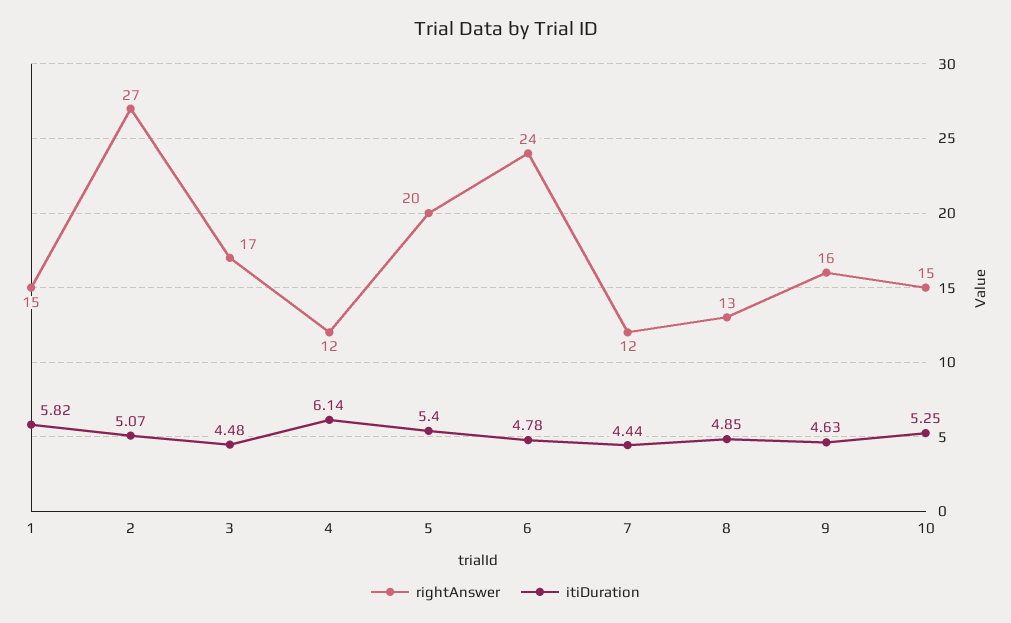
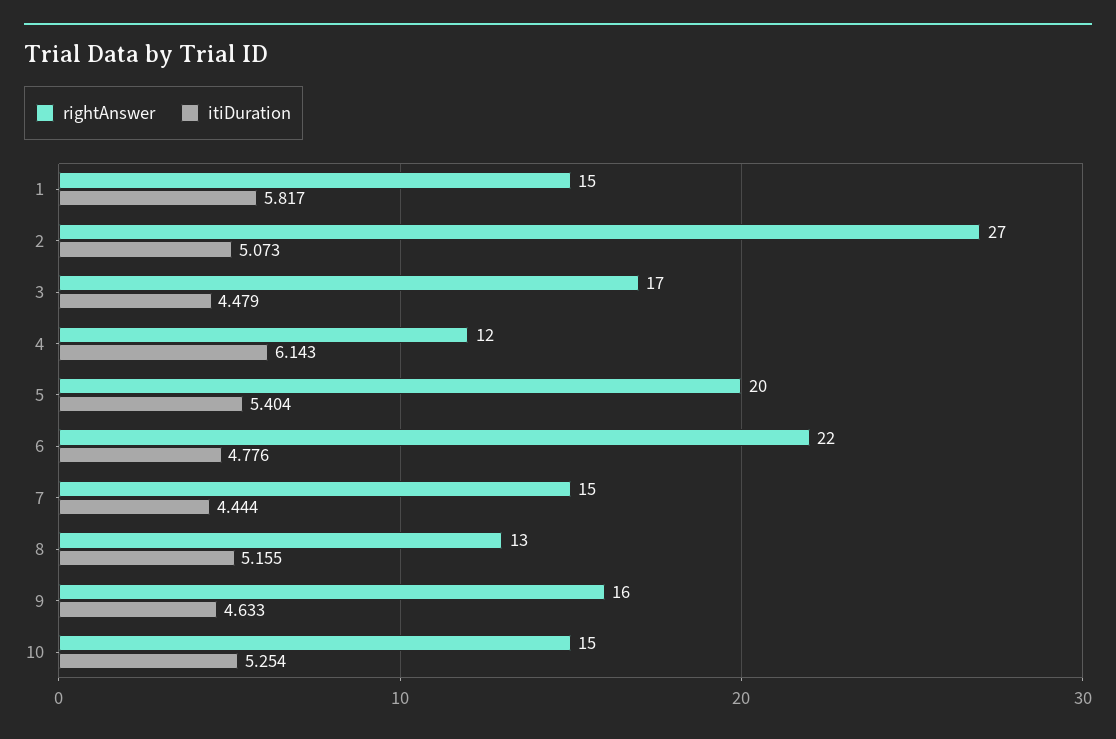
  {
    "rightAnswer": {
      "1": 15,
      "2": 27,
      "3": 17,
      "4": 12,
      "5": 20,
-     "6": 24,
+     "6": 22,
-     "7": 12,
+     "7": 15,
      "8": 13,
      "9": 16,
      "10": 15
    },
    "itiDuration": {
      "1": 5.817,
      "2": 5.073,
      "3": 4.479,
      "4": 6.143,
      "5": 5.404,
      "6": 4.776,
      "7": 4.444,
-     "8": 4.85,
+     "8": 5.155,
      "9": 4.633,
      "10": 5.254
    }
  }

